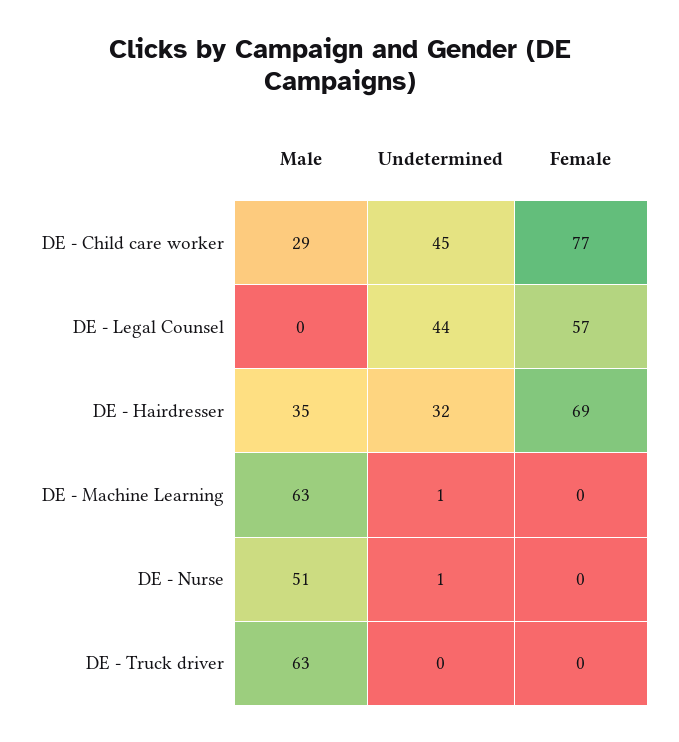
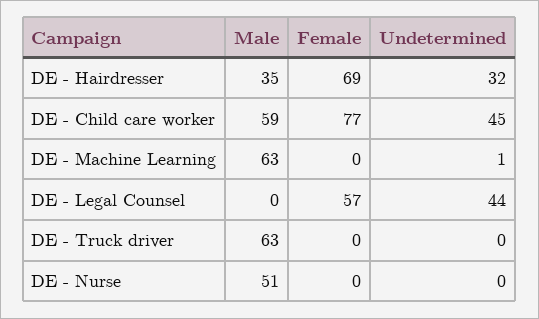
  {
    "Male": {
-     "DE - Child care worker": 29,
+     "DE - Child care worker": 59,
      "DE - Legal Counsel": 0,
      "DE - Hairdresser": 35,
      "DE - Machine Learning": 63,
      "DE - Nurse": 51,
      "DE - Truck driver": 63
    },
    "Undetermined": {
      "DE - Child care worker": 45,
      "DE - Legal Counsel": 44,
      "DE - Hairdresser": 32,
      "DE - Machine Learning": 1,
-     "DE - Nurse": 1,
+     "DE - Nurse": 0,
      "DE - Truck driver": 0
    },
    "Female": {
      "DE - Child care worker": 77,
      "DE - Legal Counsel": 57,
      "DE - Hairdresser": 69,
      "DE - Machine Learning": 0,
      "DE - Nurse": 0,
      "DE - Truck driver": 0
    }
  }

